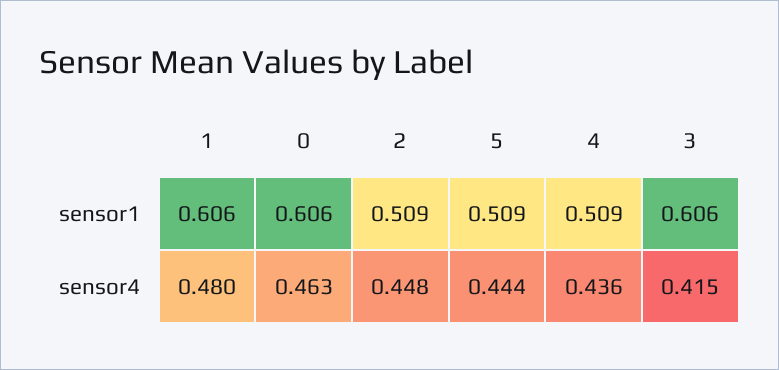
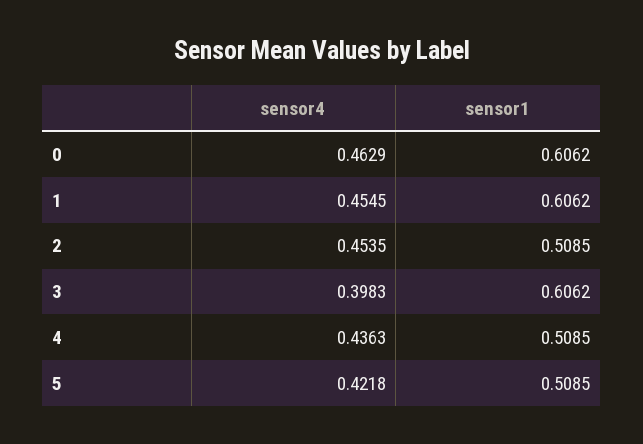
  {
    "1": {
      "sensor1": 0.6062,
-     "sensor4": 0.48
+     "sensor4": 0.4545
    },
    "0": {
      "sensor1": 0.6062,
      "sensor4": 0.4629
    },
    "2": {
      "sensor1": 0.5085,
-     "sensor4": 0.448
+     "sensor4": 0.4535
    },
    "5": {
      "sensor1": 0.5085,
-     "sensor4": 0.444
+     "sensor4": 0.4218
    },
    "4": {
      "sensor1": 0.5085,
      "sensor4": 0.4363
    },
    "3": {
      "sensor1": 0.6062,
-     "sensor4": 0.415
+     "sensor4": 0.3983
    }
  }

